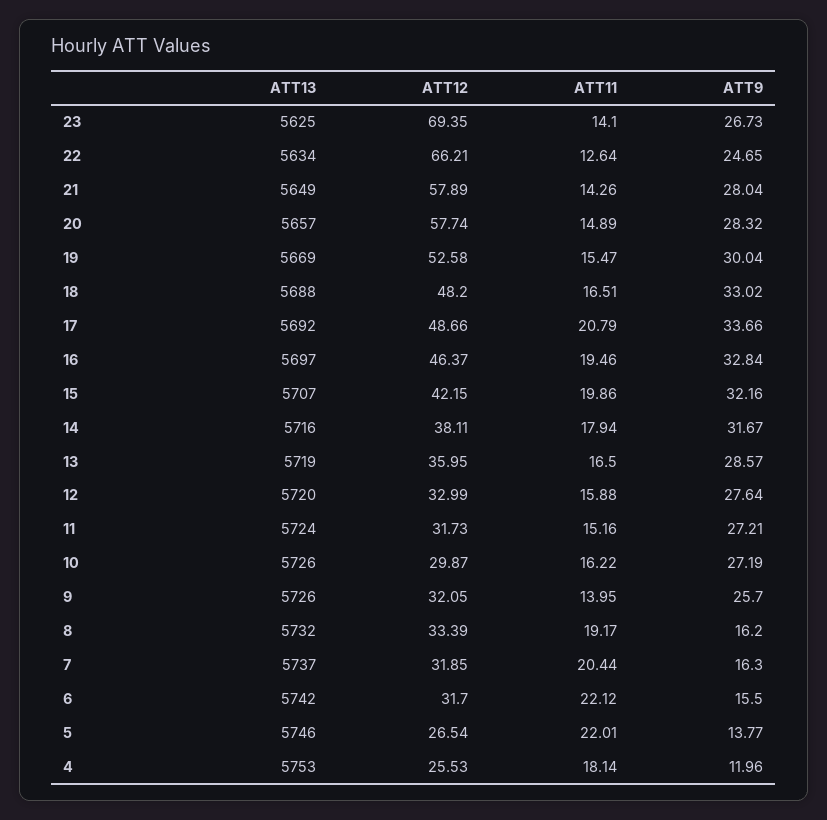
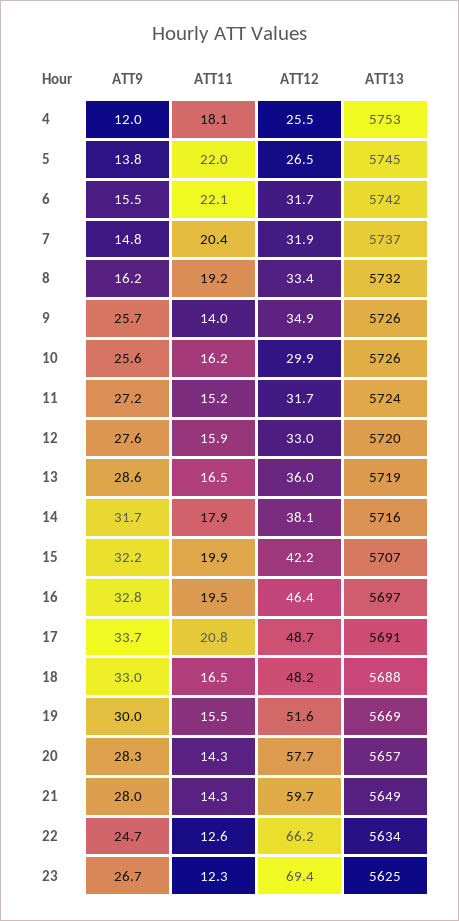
  {
    "ATT13": {
      "23": 5625,
      "22": 5634,
      "21": 5649,
      "20": 5657,
      "19": 5669,
      "18": 5688,
-     "17": 5692,
+     "17": 5691,
      "16": 5697,
      "15": 5707,
      "14": 5716,
      "13": 5719,
      "12": 5720,
      "11": 5724,
      "10": 5726,
      "9": 5726,
      "8": 5732,
      "7": 5737,
      "6": 5742,
-     "5": 5746,
+     "5": 5745,
      "4": 5753
    },
    "ATT12": {
      "23": 69.35,
      "22": 66.21,
-     "21": 57.89,
+     "21": 59.7,
      "20": 57.74,
-     "19": 52.58,
+     "19": 51.6,
      "18": 48.2,
      "17": 48.66,
      "16": 46.37,
      "15": 42.15,
      "14": 38.11,
      "13": 35.95,
      "12": 32.99,
      "11": 31.73,
      "10": 29.87,
-     "9": 32.05,
+     "9": 34.9,
      "8": 33.39,
      "7": 31.85,
      "6": 31.7,
      "5": 26.54,
      "4": 25.53
    },
    "ATT11": {
-     "23": 14.1,
+     "23": 12.3,
      "22": 12.64,
      "21": 14.26,
-     "20": 14.89,
+     "20": 14.3,
      "19": 15.47,
      "18": 16.51,
      "17": 20.79,
      "16": 19.46,
      "15": 19.86,
      "14": 17.94,
      "13": 16.5,
      "12": 15.88,
      "11": 15.16,
      "10": 16.22,
      "9": 13.95,
      "8": 19.17,
      "7": 20.44,
      "6": 22.12,
      "5": 22.01,
      "4": 18.14
    },
    "ATT9": {
      "23": 26.73,
      "22": 24.65,
      "21": 28.04,
      "20": 28.32,
      "19": 30.04,
      "18": 33.02,
      "17": 33.66,
      "16": 32.84,
      "15": 32.16,
      "14": 31.67,
      "13": 28.57,
      "12": 27.64,
      "11": 27.21,
-     "10": 27.19,
+     "10": 25.6,
      "9": 25.7,
      "8": 16.2,
-     "7": 16.3,
+     "7": 14.8,
      "6": 15.5,
      "5": 13.77,
      "4": 11.96
    }
  }

